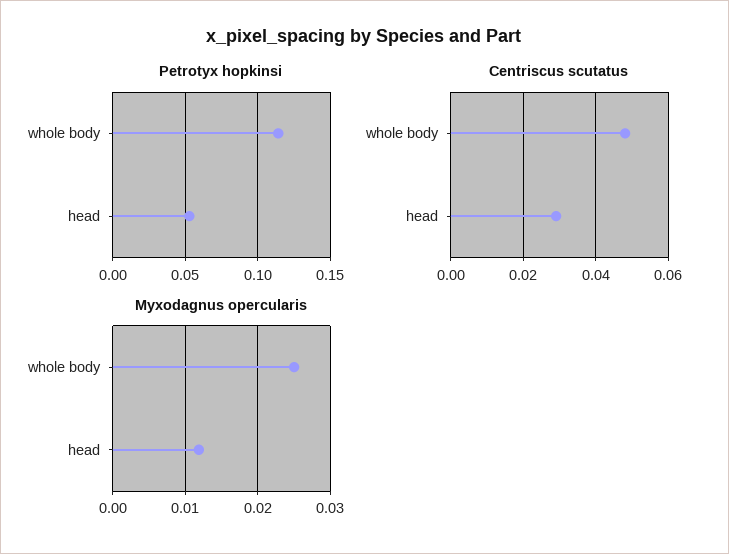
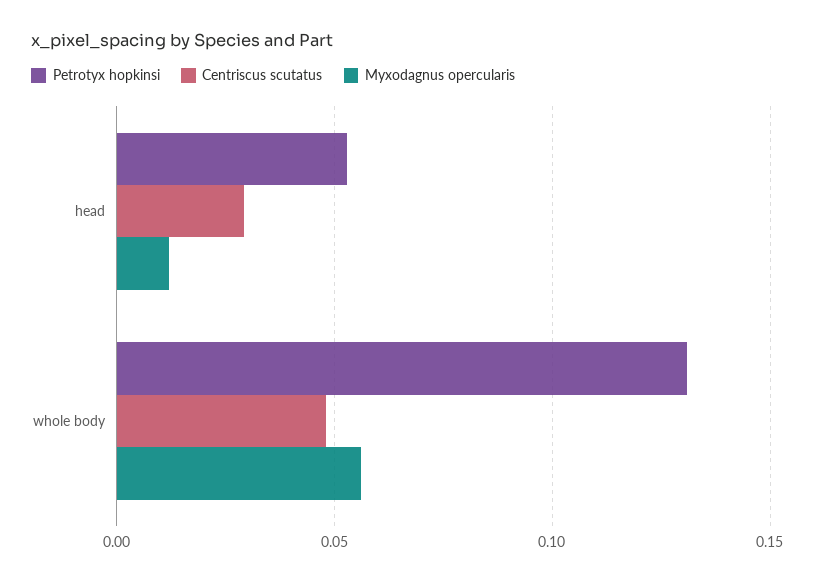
  {
    "Petrotyx hopkinsi": {
-     "whole body": 0.115,
+     "whole body": 0.13,
      "head": 0.055
    },
    "Centriscus scutatus": {
      "whole body": 0.048,
      "head": 0.03
    },
    "Myxodagnus opercularis": {
-     "whole body": 0.025,
+     "whole body": 0.055,
      "head": 0.012
    }
  }

